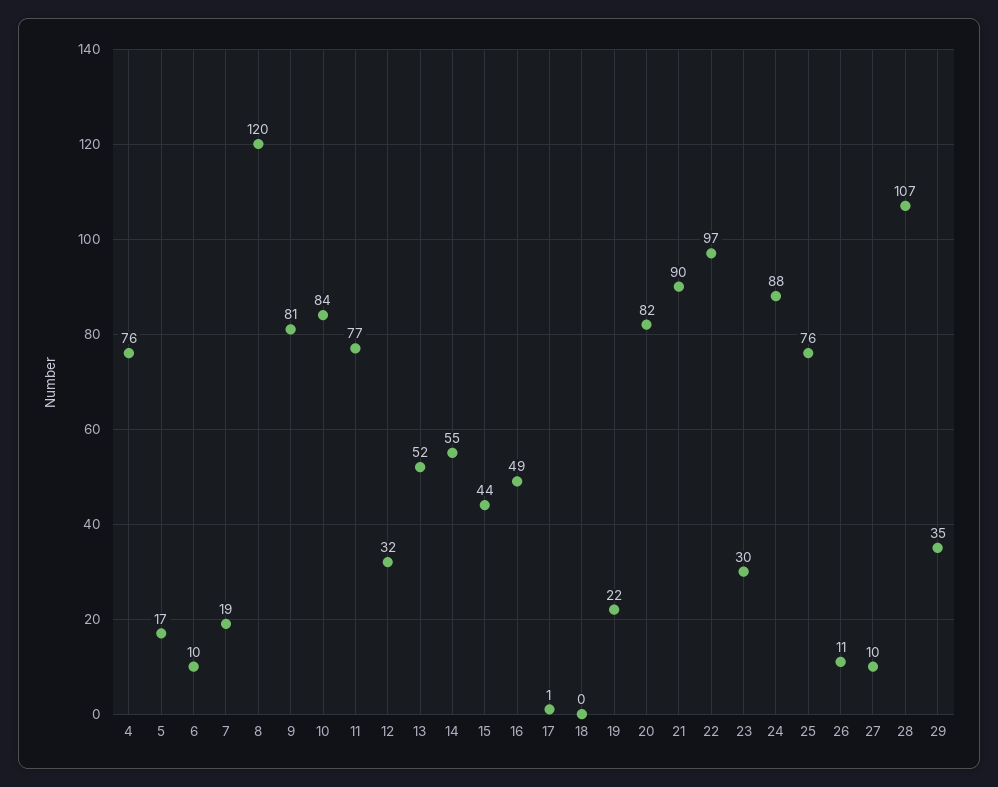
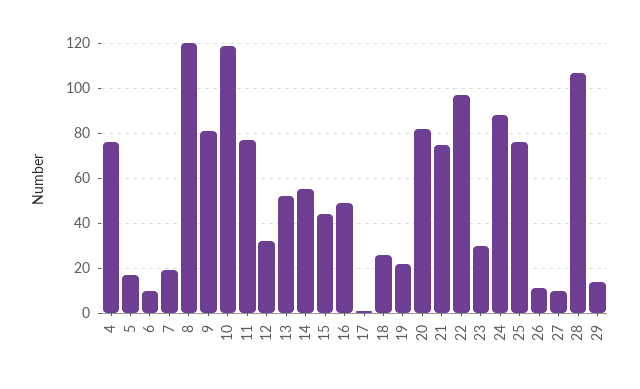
  {
    "4": 76,
    "5": 17,
    "6": 10,
    "7": 19,
    "8": 120,
    "9": 81,
-   "10": 84,
+   "10": 120,
    "11": 77,
    "12": 32,
    "13": 52,
    "14": 55,
    "15": 44,
    "16": 49,
    "17": 1,
-   "18": 0,
+   "18": 25,
    "19": 22,
    "20": 82,
-   "21": 90,
+   "21": 75,
    "22": 97,
    "23": 30,
    "24": 88,
    "25": 76,
    "26": 11,
    "27": 10,
    "28": 107,
-   "29": 35
+   "29": 15
  }

